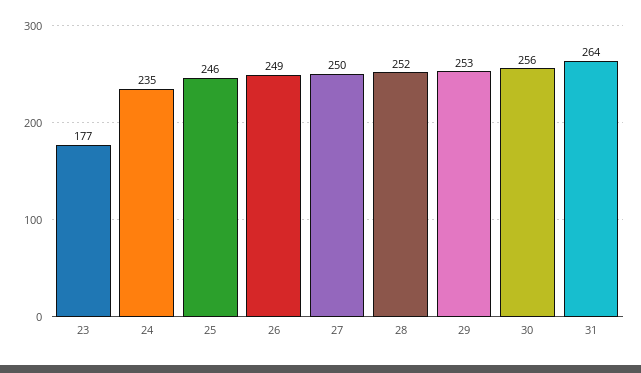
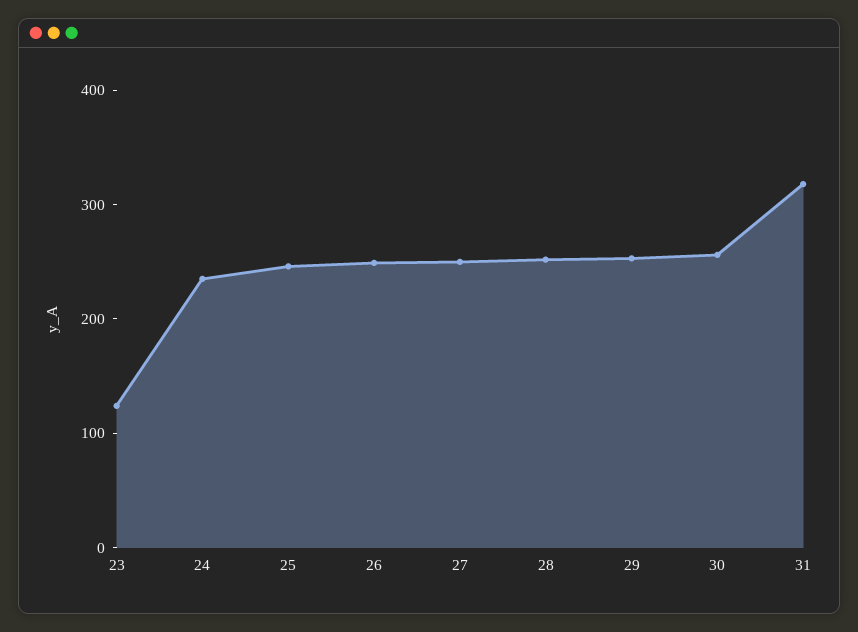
  {
-   "23": 177,
+   "23": 120,
    "24": 235,
    "25": 246,
    "26": 249,
    "27": 250,
    "28": 252,
    "29": 253,
    "30": 256,
-   "31": 264
+   "31": 320
  }

